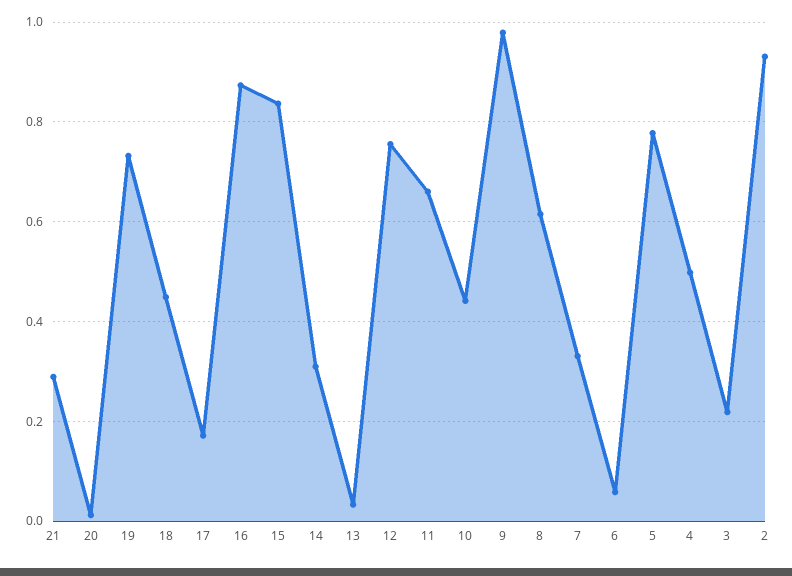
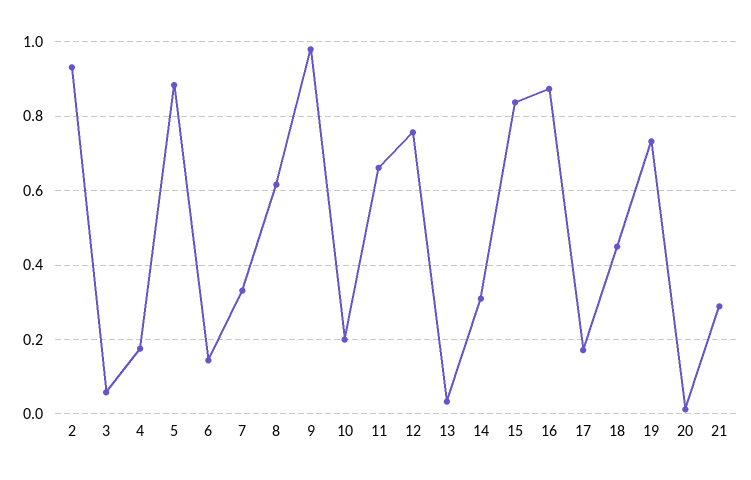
  {
    "21": 0.28,
    "20": 0.02,
    "19": 0.74,
    "18": 0.44,
    "17": 0.18,
    "16": 0.88,
    "15": 0.84,
    "14": 0.32,
    "13": 0.04,
    "12": 0.76,
    "11": 0.66,
-   "10": 0.44,
+   "10": 0.2,
    "9": 0.98,
    "8": 0.62,
    "7": 0.34,
-   "6": 0.06,
+   "6": 0.14,
-   "5": 0.78,
+   "5": 0.88,
-   "4": 0.5,
+   "4": 0.18,
-   "3": 0.22,
+   "3": 0.06,
    "2": 0.94
  }

